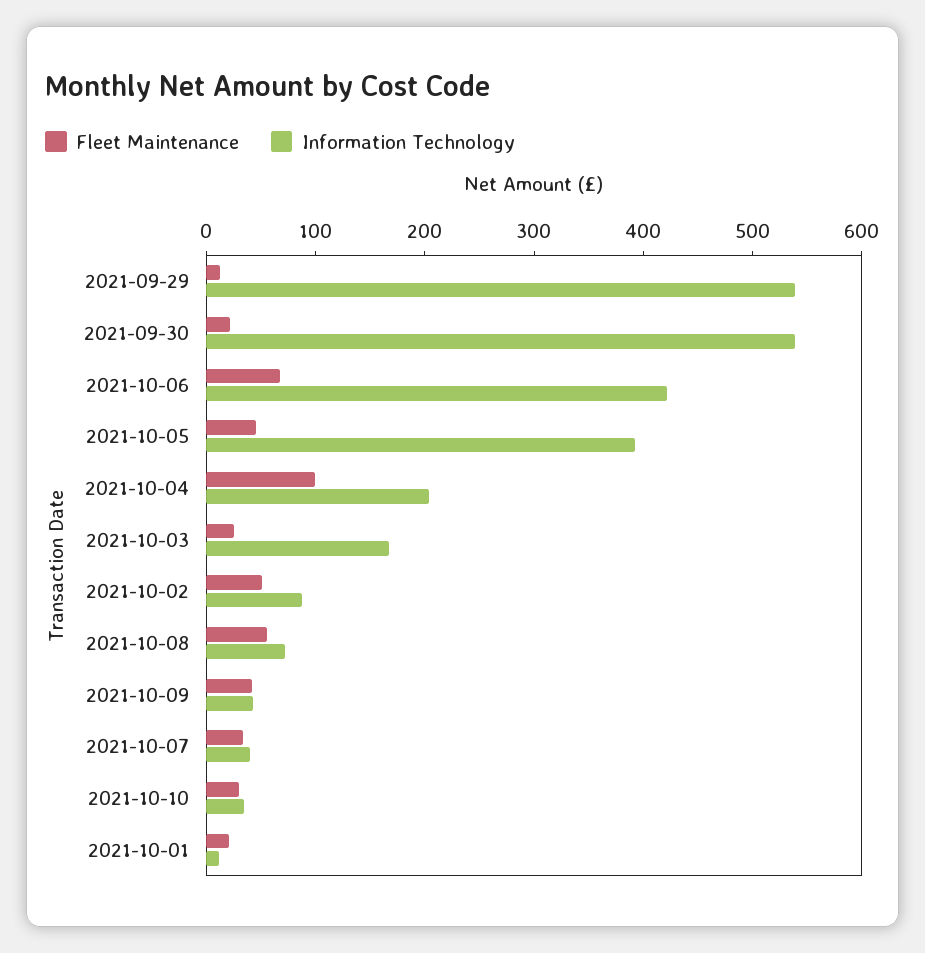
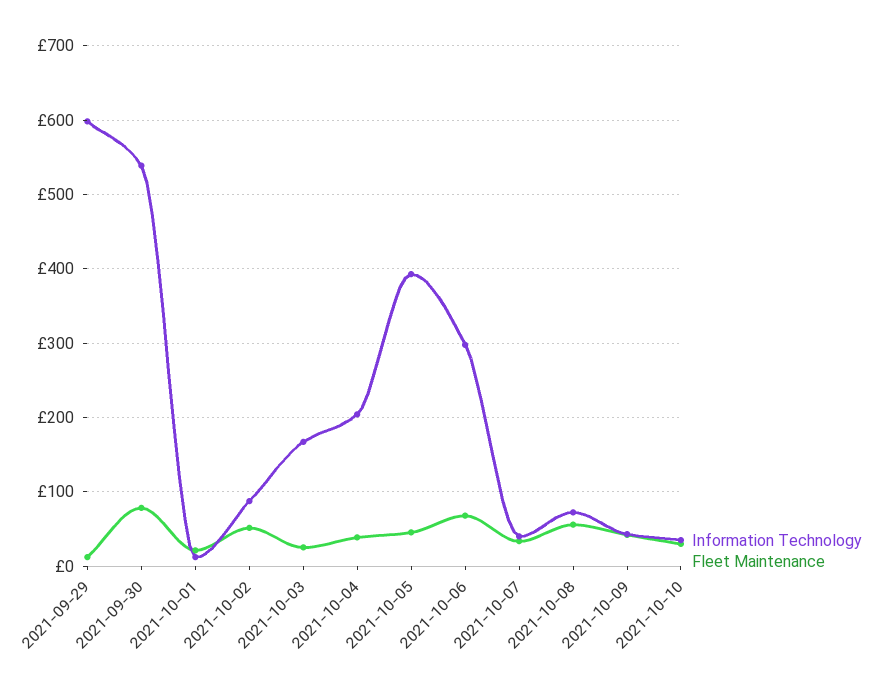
  {
    "Fleet Maintenance": {
      "2021-09-29": 10,
-     "2021-09-30": 20,
+     "2021-09-30": 80,
      "2021-10-06": 70,
      "2021-10-05": 50,
-     "2021-10-04": 100,
+     "2021-10-04": 40,
      "2021-10-03": 20,
      "2021-10-02": 50,
      "2021-10-08": 60,
      "2021-10-09": 40,
      "2021-10-07": 30,
      "2021-10-10": 30,
      "2021-10-01": 20
    },
    "Information Technology": {
-     "2021-09-29": 540,
+     "2021-09-29": 600,
      "2021-09-30": 540,
-     "2021-10-06": 420,
+     "2021-10-06": 300,
      "2021-10-05": 390,
      "2021-10-04": 200,
      "2021-10-03": 170,
      "2021-10-02": 90,
      "2021-10-08": 70,
      "2021-10-09": 40,
      "2021-10-07": 40,
      "2021-10-10": 30,
      "2021-10-01": 10
    }
  }

